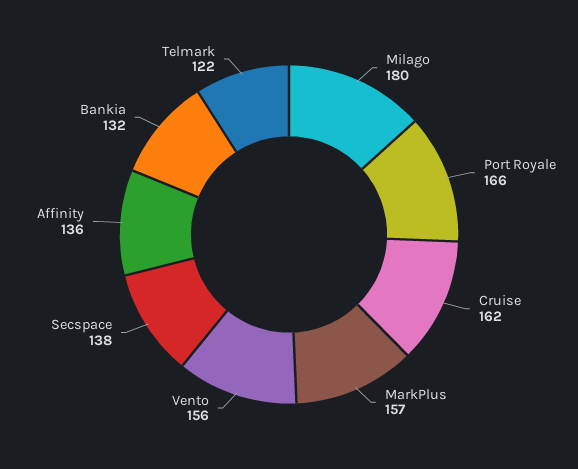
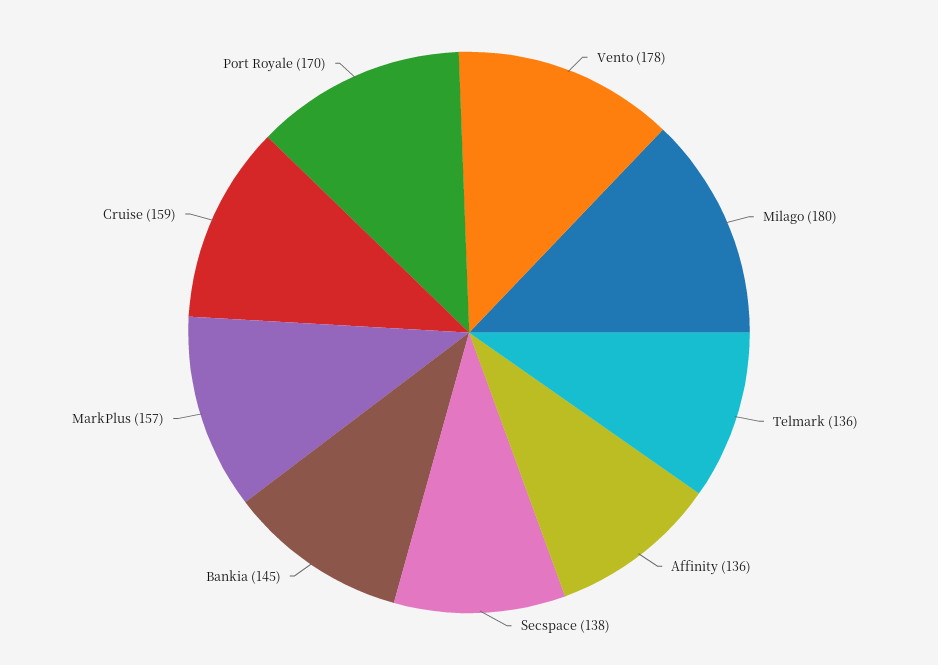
  {
    "Milago": 180,
-   "Port Royale": 166,
+   "Port Royale": 170,
-   "Cruise": 162,
+   "Cruise": 159,
    "MarkPlus": 157,
-   "Vento": 156,
+   "Vento": 178,
    "Secspace": 138,
    "Affinity": 136,
-   "Bankia": 132,
+   "Bankia": 145,
-   "Telmark": 122
+   "Telmark": 136
  }

